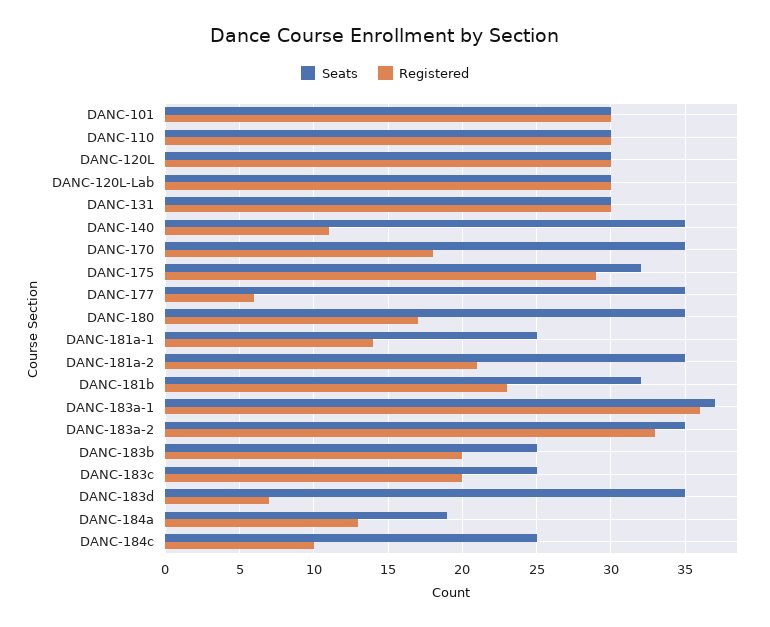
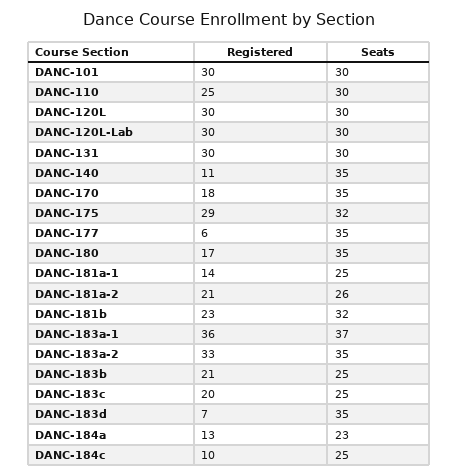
  {
    "Seats": {
      "DANC-101": 30,
      "DANC-110": 30,
      "DANC-120L": 30,
      "DANC-120L-Lab": 30,
      "DANC-131": 30,
      "DANC-140": 35,
      "DANC-170": 35,
      "DANC-175": 32,
      "DANC-177": 35,
      "DANC-180": 35,
      "DANC-181a-1": 25,
-     "DANC-181a-2": 35,
+     "DANC-181a-2": 26,
      "DANC-181b": 32,
      "DANC-183a-1": 37,
      "DANC-183a-2": 35,
      "DANC-183b": 25,
      "DANC-183c": 25,
      "DANC-183d": 35,
-     "DANC-184a": 19,
+     "DANC-184a": 23,
      "DANC-184c": 25
    },
    "Registered": {
      "DANC-101": 30,
-     "DANC-110": 30,
+     "DANC-110": 25,
      "DANC-120L": 30,
      "DANC-120L-Lab": 30,
      "DANC-131": 30,
      "DANC-140": 11,
      "DANC-170": 18,
      "DANC-175": 29,
      "DANC-177": 6,
      "DANC-180": 17,
      "DANC-181a-1": 14,
      "DANC-181a-2": 21,
      "DANC-181b": 23,
      "DANC-183a-1": 36,
      "DANC-183a-2": 33,
-     "DANC-183b": 20,
+     "DANC-183b": 21,
      "DANC-183c": 20,
      "DANC-183d": 7,
      "DANC-184a": 13,
      "DANC-184c": 10
    }
  }

